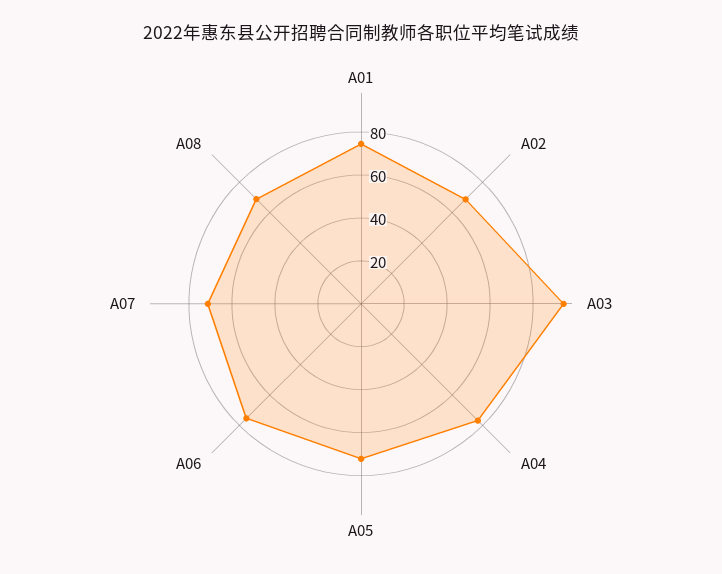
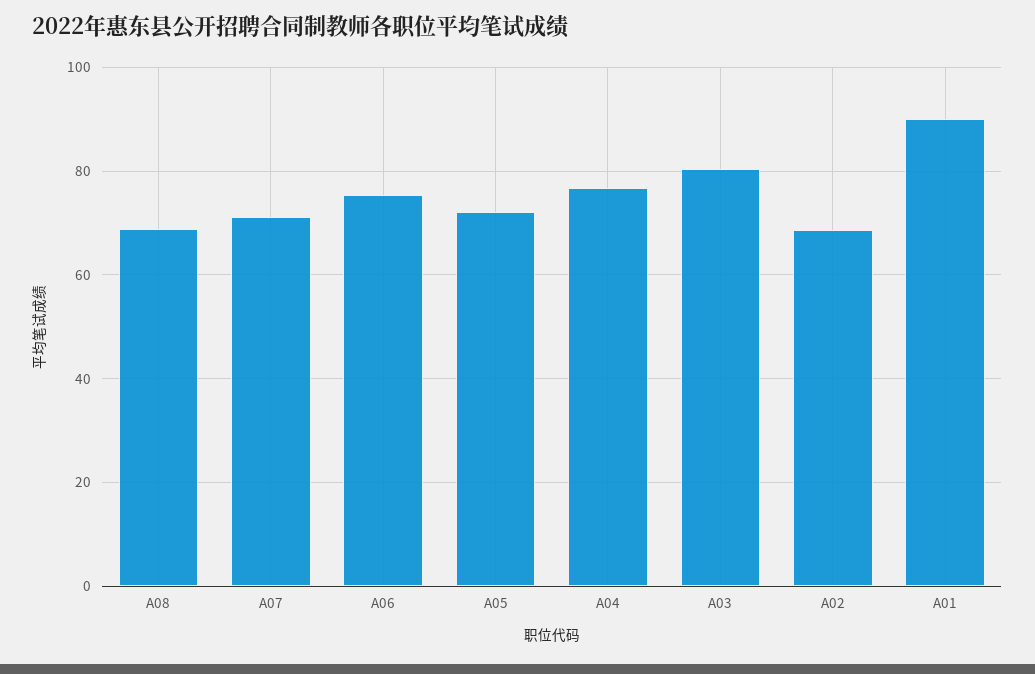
  {
-   "A01": 75,
+   "A01": 90,
    "A02": 68,
-   "A03": 95,
+   "A03": 80,
    "A04": 76,
    "A05": 72,
    "A06": 76,
    "A07": 72,
    "A08": 68
  }

